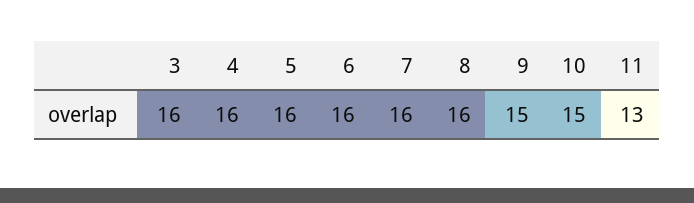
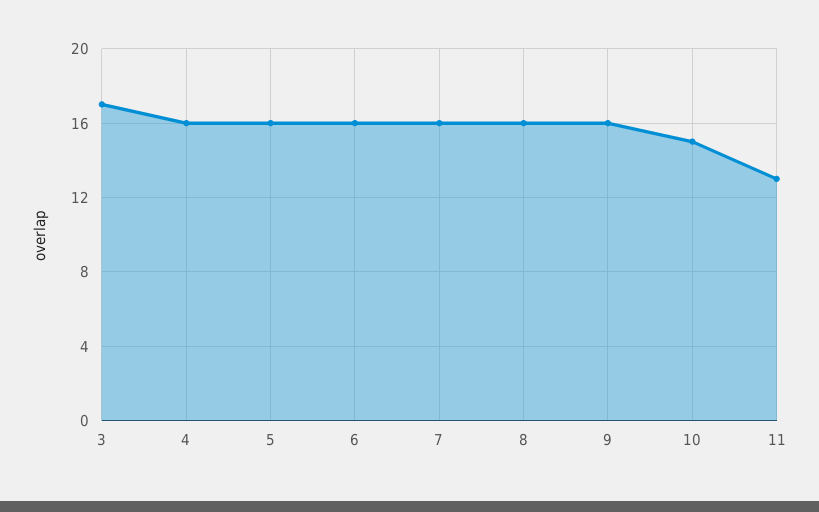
  {
-   "3": 16,
+   "3": 17,
    "4": 16,
    "5": 16,
    "6": 16,
    "7": 16,
    "8": 16,
-   "9": 15,
+   "9": 16,
    "10": 15,
    "11": 13
  }

